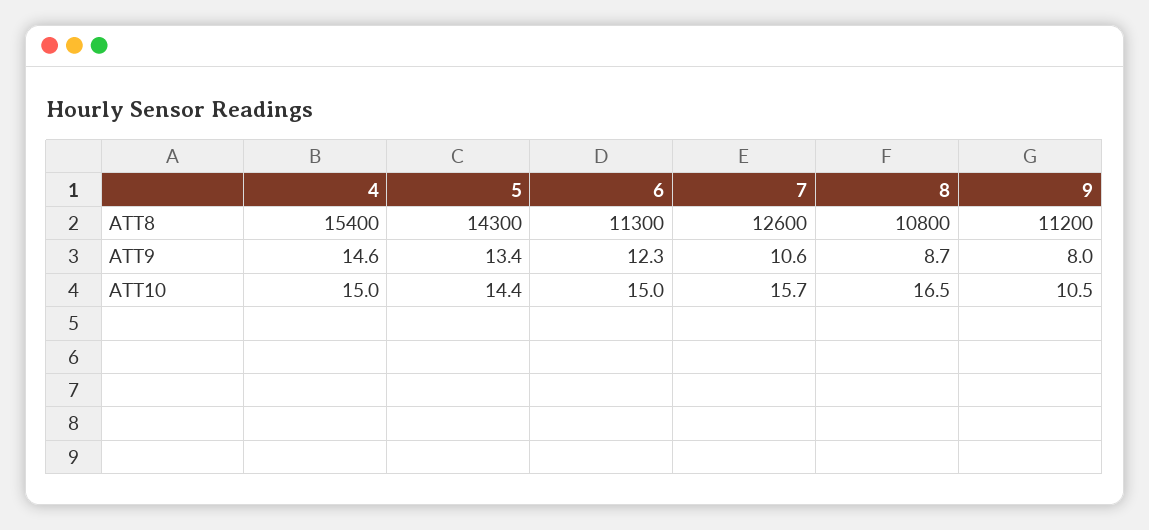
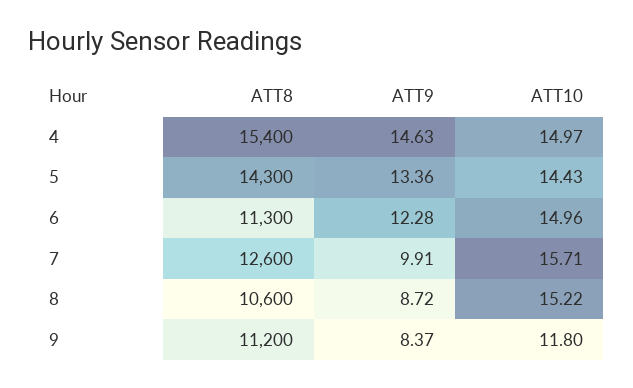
  {
    "4": {
      "ATT8": 15400,
      "ATT9": 14.63,
      "ATT10": 14.97
    },
    "5": {
      "ATT8": 14300,
      "ATT9": 13.36,
      "ATT10": 14.43
    },
    "6": {
      "ATT8": 11300,
      "ATT9": 12.28,
      "ATT10": 14.96
    },
    "7": {
      "ATT8": 12600,
-     "ATT9": 10.6,
+     "ATT9": 9.91,
      "ATT10": 15.71
    },
    "8": {
-     "ATT8": 10800,
+     "ATT8": 10600,
      "ATT9": 8.72,
-     "ATT10": 16.5
+     "ATT10": 15.22
    },
    "9": {
      "ATT8": 11200,
-     "ATT9": 8,
+     "ATT9": 8.37,
-     "ATT10": 10.5
+     "ATT10": 11.8
    }
  }

